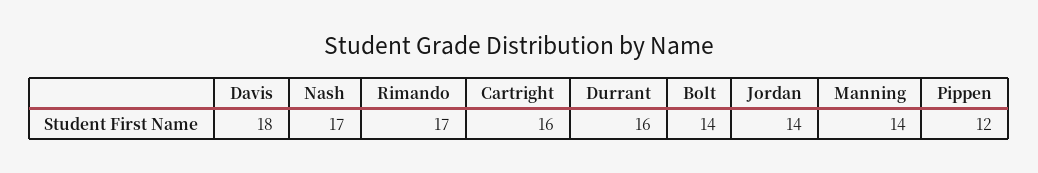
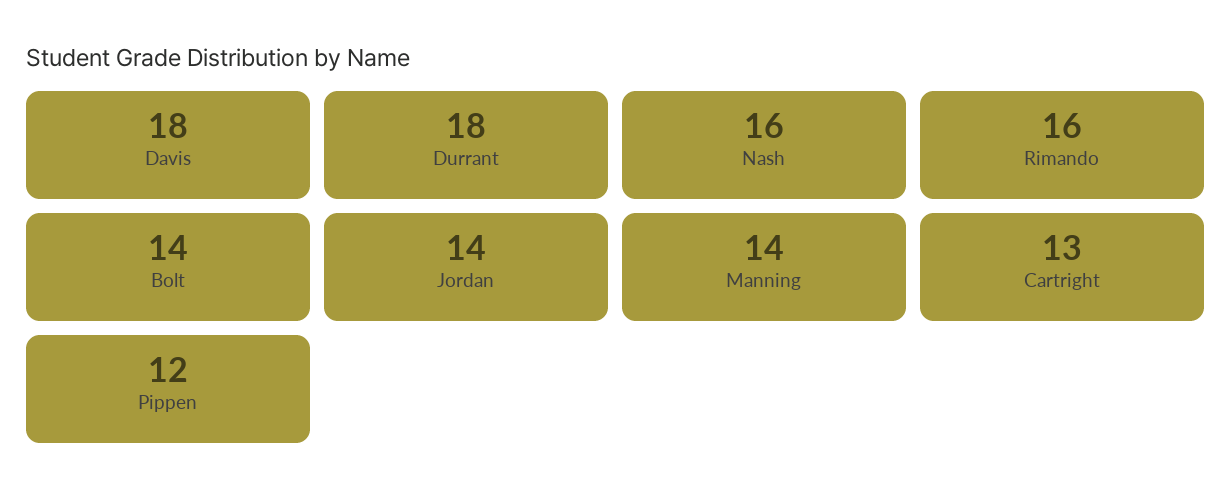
  {
    "Davis": 18,
-   "Nash": 17,
+   "Nash": 16,
-   "Rimando": 17,
+   "Rimando": 16,
-   "Cartright": 16,
+   "Cartright": 13,
-   "Durrant": 16,
+   "Durrant": 18,
    "Bolt": 14,
    "Jordan": 14,
    "Manning": 14,
    "Pippen": 12
  }

